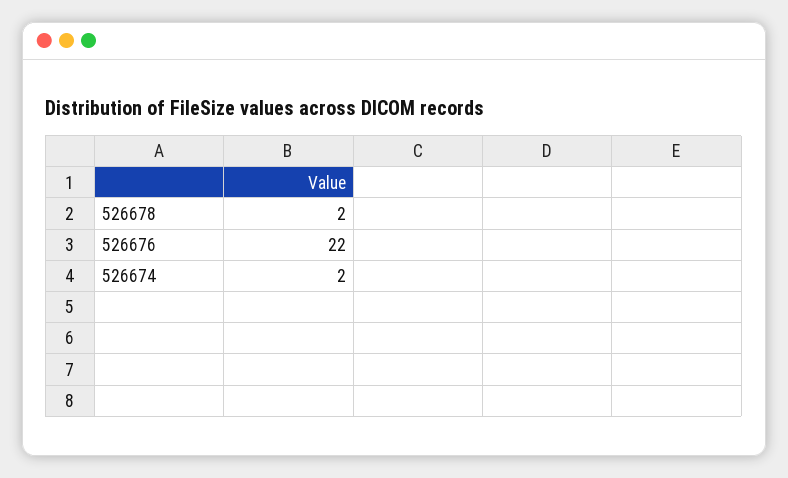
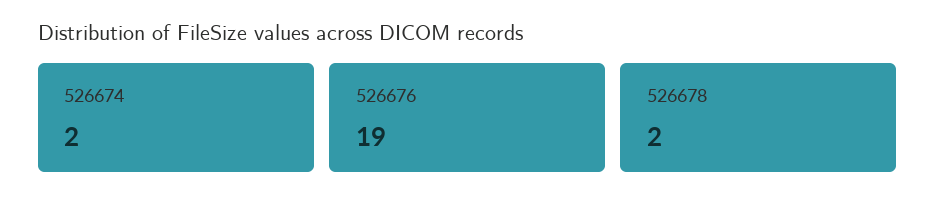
  {
    "526678": 2,
-   "526676": 22,
+   "526676": 19,
    "526674": 2
  }

